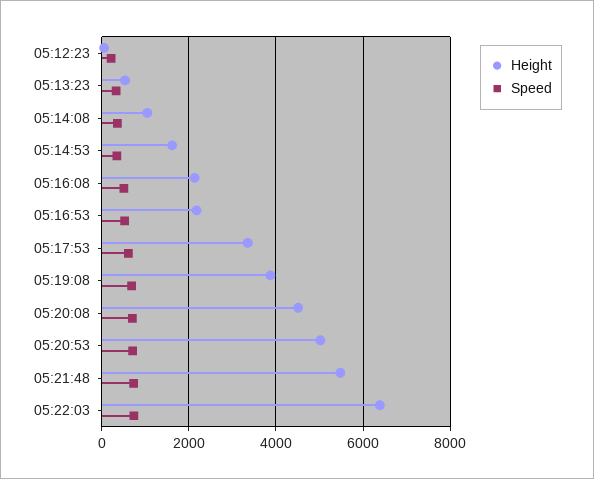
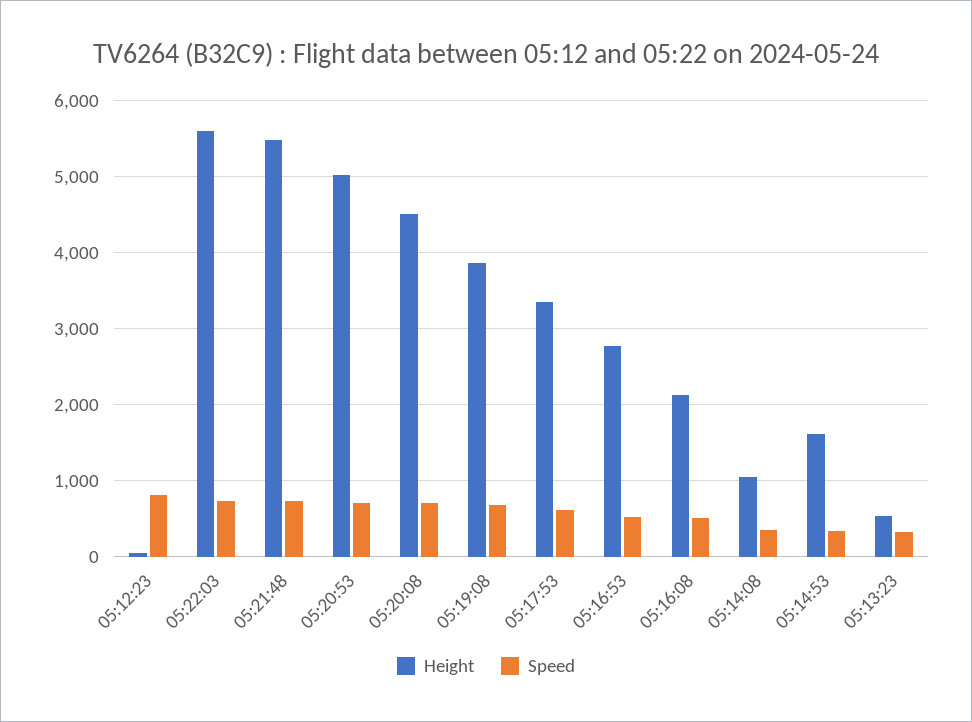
  {
    "Height": {
      "05:12:23": 100,
      "05:13:23": 500,
      "05:14:08": 1000,
      "05:14:53": 1600,
      "05:16:08": 2100,
-     "05:16:53": 2200,
+     "05:16:53": 2800,
      "05:17:53": 3400,
      "05:19:08": 3900,
      "05:20:08": 4500,
      "05:20:53": 5000,
      "05:21:48": 5500,
-     "05:22:03": 6400
+     "05:22:03": 5600
    },
    "Speed": {
-     "05:12:23": 200,
+     "05:12:23": 800,
      "05:13:23": 300,
      "05:14:08": 400,
      "05:14:53": 300,
      "05:16:08": 500,
      "05:16:53": 500,
      "05:17:53": 600,
      "05:19:08": 700,
      "05:20:08": 700,
      "05:20:53": 700,
      "05:21:48": 700,
      "05:22:03": 700
    }
  }

